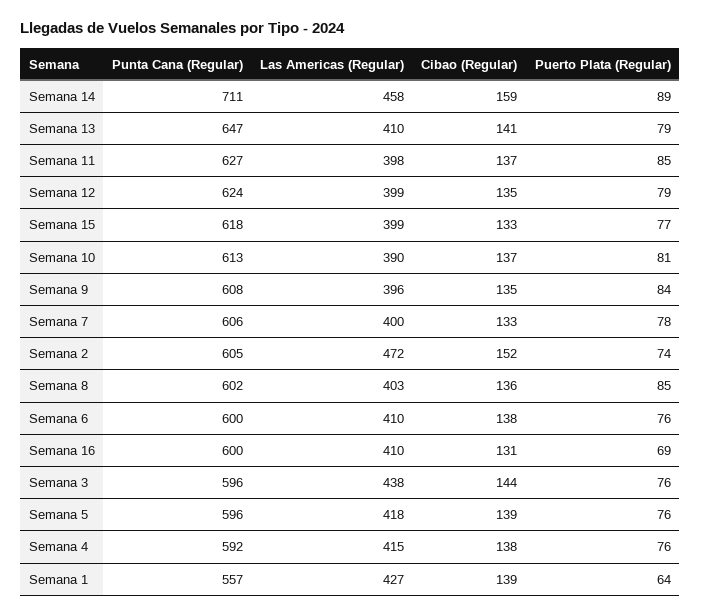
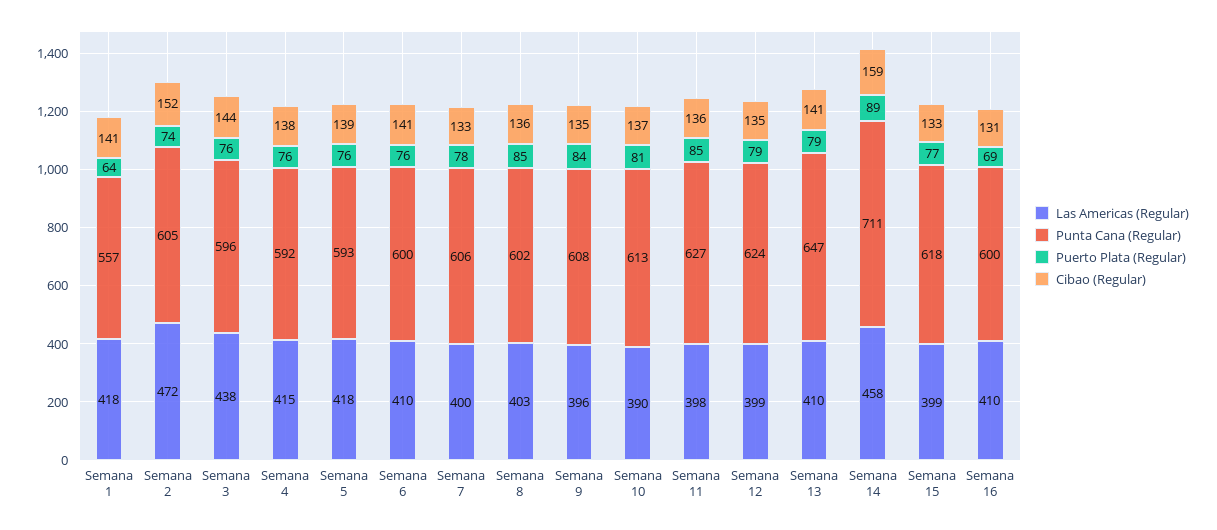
  {
    "Punta Cana (Regular)": {
      "Semana 14": 711,
      "Semana 13": 647,
      "Semana 11": 627,
      "Semana 12": 624,
      "Semana 15": 618,
      "Semana 10": 613,
      "Semana 9": 608,
      "Semana 7": 606,
      "Semana 2": 605,
      "Semana 8": 602,
      "Semana 6": 600,
      "Semana 16": 600,
      "Semana 3": 596,
-     "Semana 5": 596,
+     "Semana 5": 593,
      "Semana 4": 592,
      "Semana 1": 557
    },
    "Las Americas (Regular)": {
      "Semana 14": 458,
      "Semana 13": 410,
      "Semana 11": 398,
      "Semana 12": 399,
      "Semana 15": 399,
      "Semana 10": 390,
      "Semana 9": 396,
      "Semana 7": 400,
      "Semana 2": 472,
      "Semana 8": 403,
      "Semana 6": 410,
      "Semana 16": 410,
      "Semana 3": 438,
      "Semana 5": 418,
      "Semana 4": 415,
-     "Semana 1": 427
+     "Semana 1": 418
    },
    "Cibao (Regular)": {
      "Semana 14": 159,
      "Semana 13": 141,
-     "Semana 11": 137,
+     "Semana 11": 136,
      "Semana 12": 135,
      "Semana 15": 133,
      "Semana 10": 137,
      "Semana 9": 135,
      "Semana 7": 133,
      "Semana 2": 152,
      "Semana 8": 136,
-     "Semana 6": 138,
+     "Semana 6": 141,
      "Semana 16": 131,
      "Semana 3": 144,
      "Semana 5": 139,
      "Semana 4": 138,
-     "Semana 1": 139
+     "Semana 1": 141
    },
    "Puerto Plata (Regular)": {
      "Semana 14": 89,
      "Semana 13": 79,
      "Semana 11": 85,
      "Semana 12": 79,
      "Semana 15": 77,
      "Semana 10": 81,
      "Semana 9": 84,
      "Semana 7": 78,
      "Semana 2": 74,
      "Semana 8": 85,
      "Semana 6": 76,
      "Semana 16": 69,
      "Semana 3": 76,
      "Semana 5": 76,
      "Semana 4": 76,
      "Semana 1": 64
    }
  }

